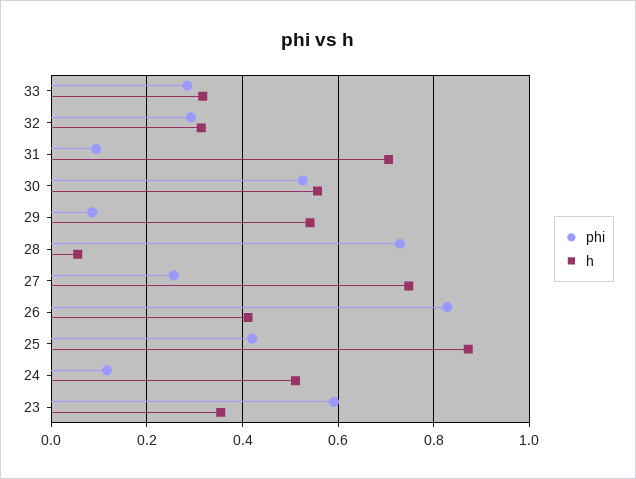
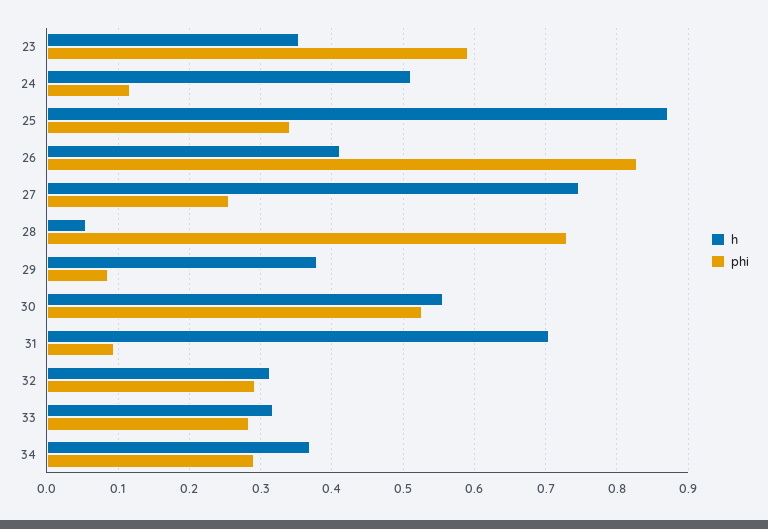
  {
    "phi": {
      "33": 0.28,
      "32": 0.29,
      "31": 0.09,
      "30": 0.53,
      "29": 0.09,
      "28": 0.73,
      "27": 0.26,
      "26": 0.83,
-     "25": 0.42,
+     "25": 0.34,
      "24": 0.12,
-     "23": 0.59
+     "23": 0.59,
+     "34": 0.29
    },
    "h": {
      "33": 0.32,
      "32": 0.31,
      "31": 0.71,
      "30": 0.56,
-     "29": 0.54,
+     "29": 0.38,
      "28": 0.06,
      "27": 0.75,
      "26": 0.41,
      "25": 0.87,
      "24": 0.51,
-     "23": 0.35
+     "23": 0.35,
+     "34": 0.37
    }
  }

